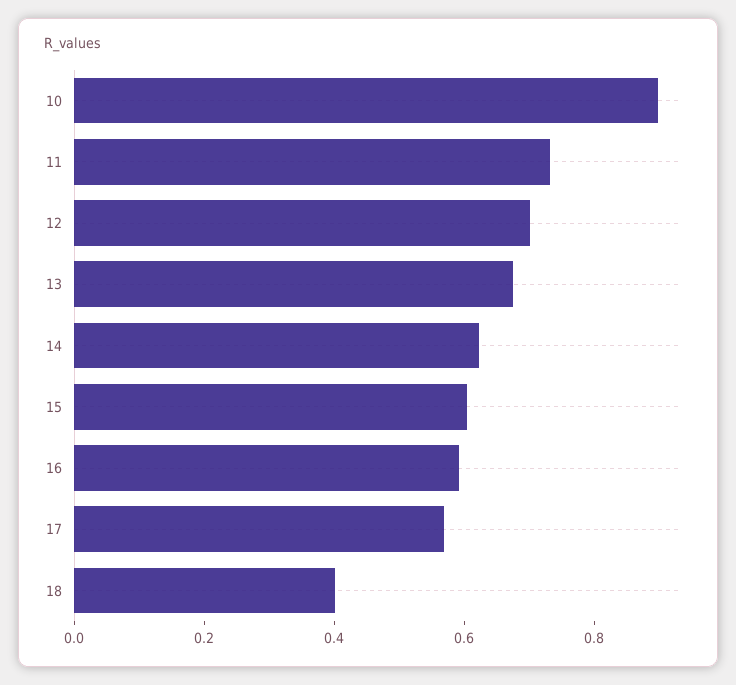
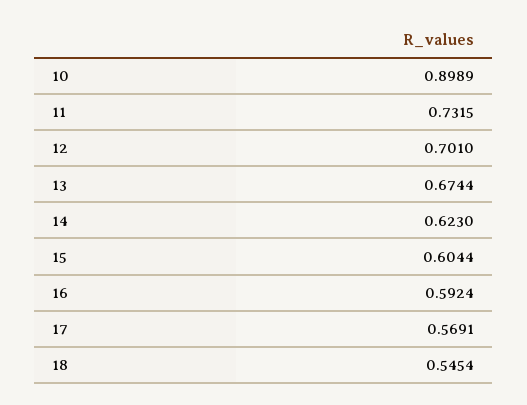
  {
    "10": 0.8989,
    "11": 0.7315,
    "12": 0.701,
    "13": 0.6744,
    "14": 0.623,
    "15": 0.6044,
    "16": 0.5924,
    "17": 0.5691,
-   "18": 0.4
+   "18": 0.5454
  }

